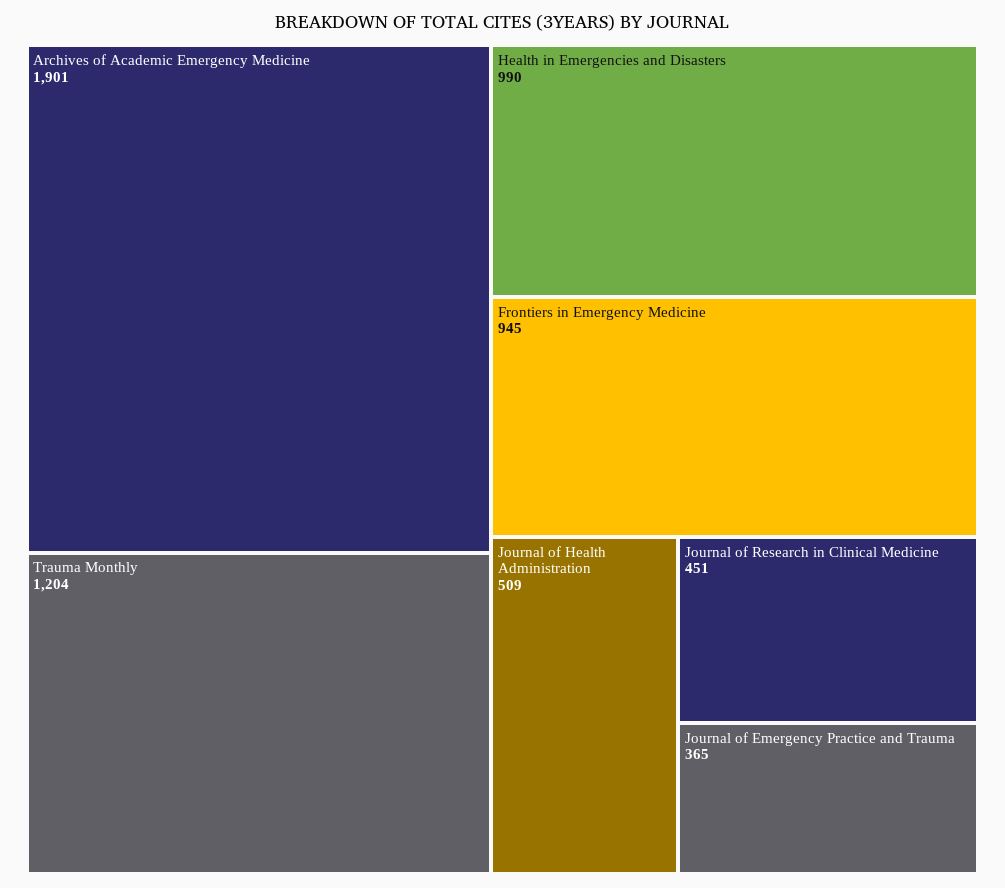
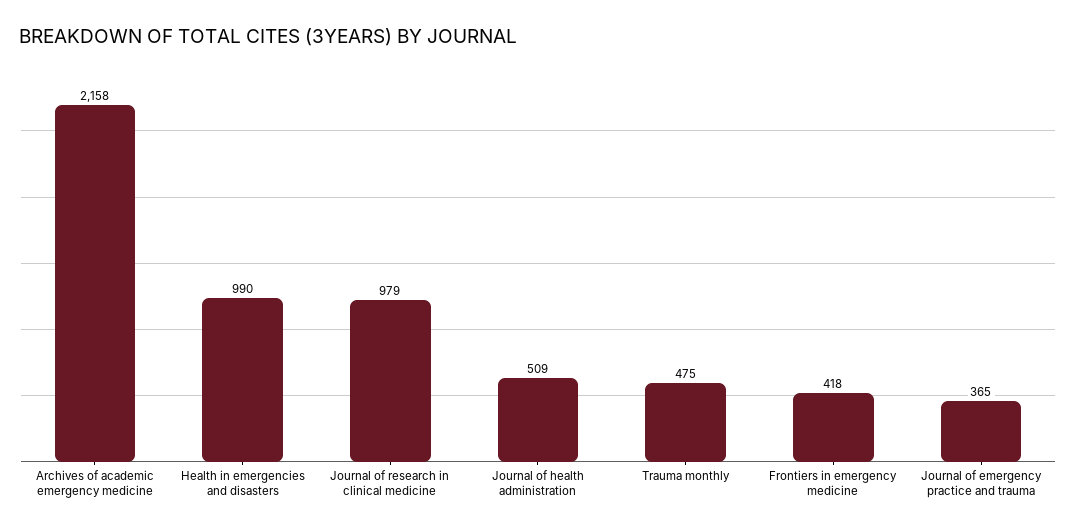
  {
-   "Archives of Academic Emergency Medicine": 1901,
+   "Archives of Academic Emergency Medicine": 2158,
-   "Trauma Monthly": 1204,
+   "Trauma Monthly": 475,
    "Health in Emergencies and Disasters": 990,
-   "Frontiers in Emergency Medicine": 945,
+   "Frontiers in Emergency Medicine": 418,
    "Journal of Health Administration": 509,
-   "Journal of Research in Clinical Medicine": 451,
+   "Journal of Research in Clinical Medicine": 979,
    "Journal of Emergency Practice and Trauma": 365
  }

